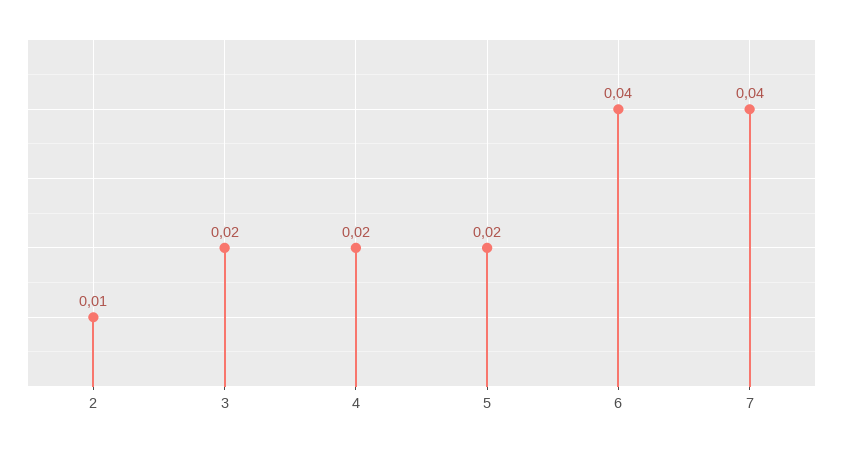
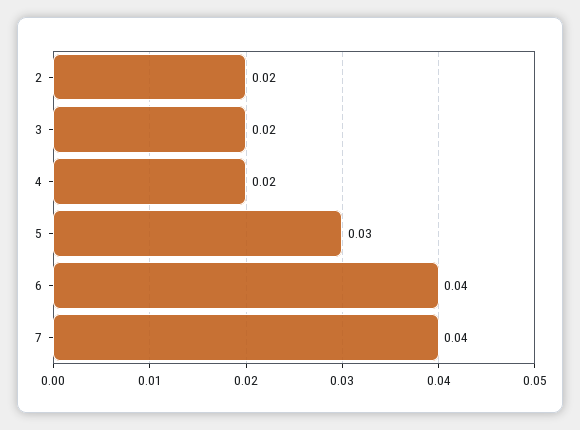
  {
-   "2": 0.01,
+   "2": 0.02,
    "3": 0.02,
    "4": 0.02,
-   "5": 0.02,
+   "5": 0.03,
    "6": 0.04,
    "7": 0.04
  }

